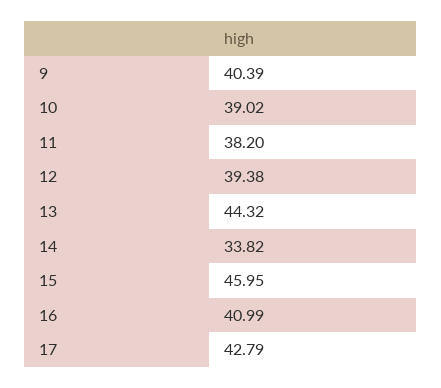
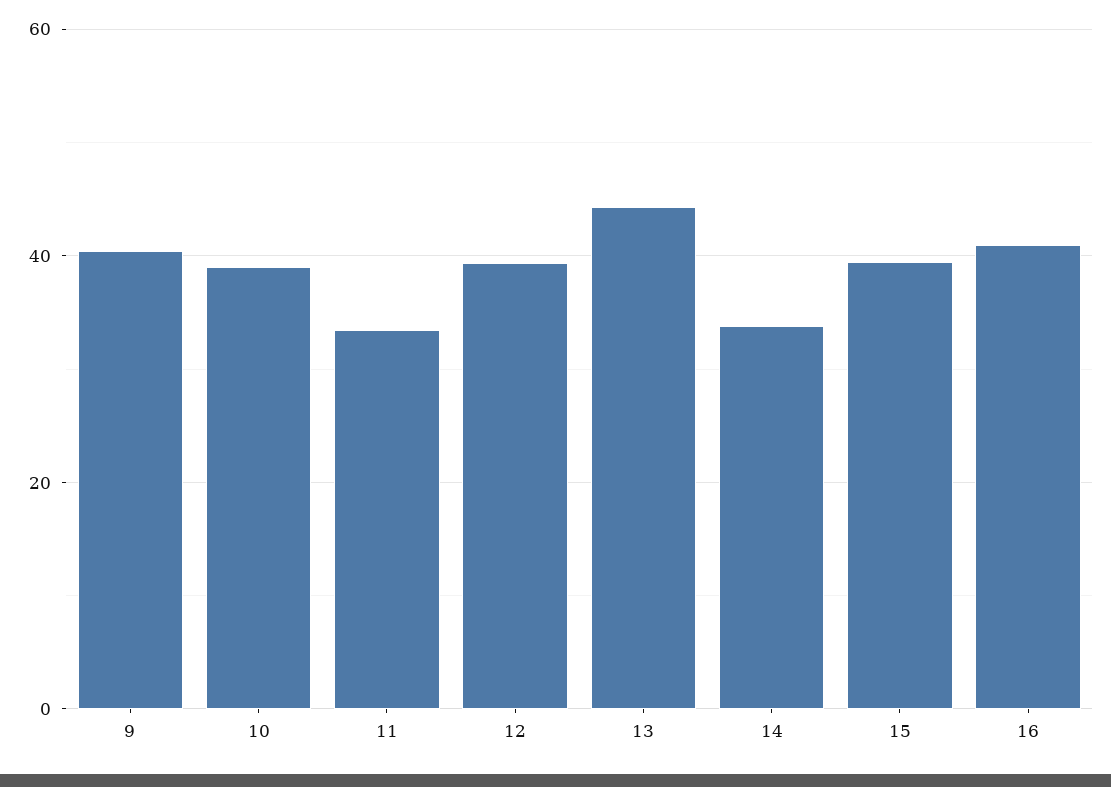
  {
    "9": 40.39,
    "10": 39.02,
-   "11": 38.2,
+   "11": 34,
    "12": 39.38,
    "13": 44.32,
    "14": 33.82,
-   "15": 45.95,
+   "15": 40,
-   "16": 40.99,
+   "16": 40.99
-   "17": 42.79
  }

